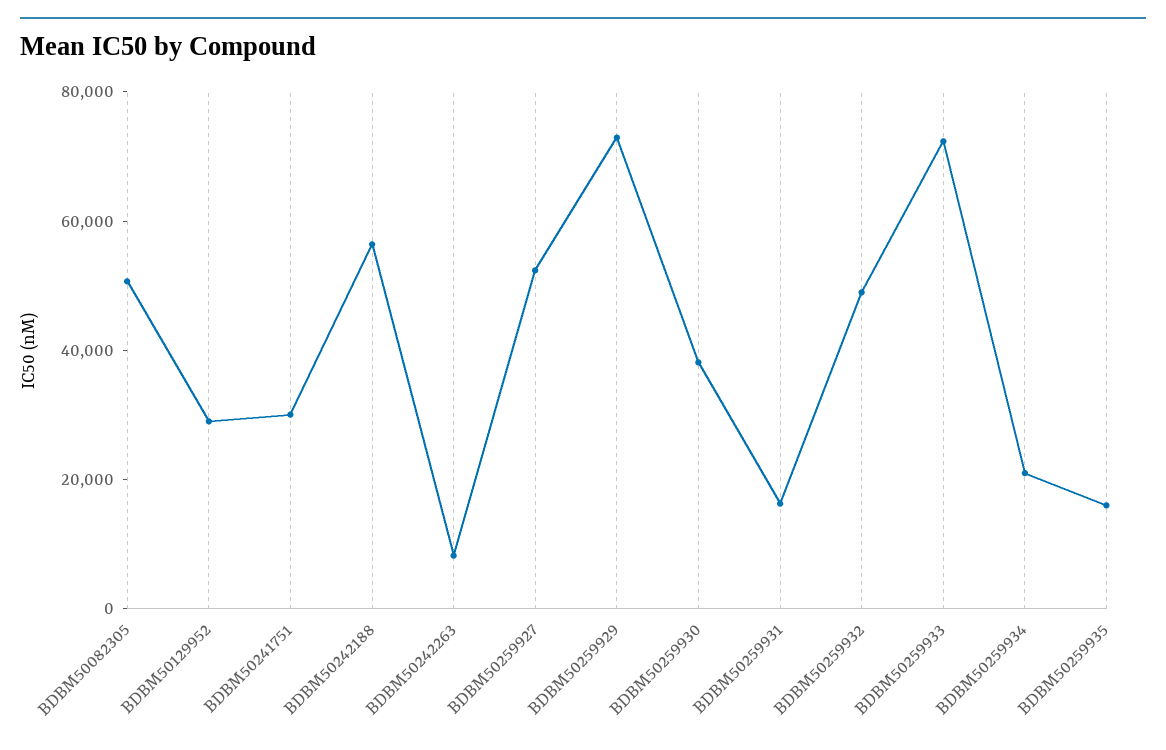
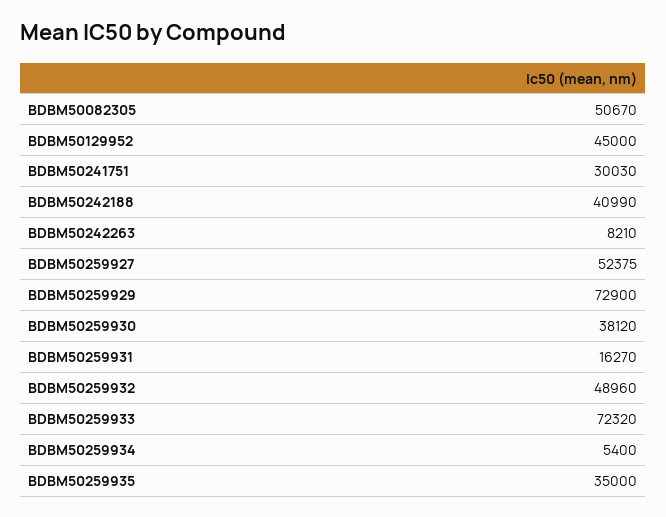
  {
    "BDBM50082305": 50670,
-   "BDBM50129952": 30000,
+   "BDBM50129952": 45000,
    "BDBM50241751": 30030,
-   "BDBM50242188": 55000,
+   "BDBM50242188": 40990,
    "BDBM50242263": 8210,
    "BDBM50259927": 52375,
    "BDBM50259929": 72900,
    "BDBM50259930": 38120,
    "BDBM50259931": 16270,
    "BDBM50259932": 48960,
    "BDBM50259933": 72320,
-   "BDBM50259934": 20000,
+   "BDBM50259934": 5400,
-   "BDBM50259935": 15000
+   "BDBM50259935": 35000
  }

